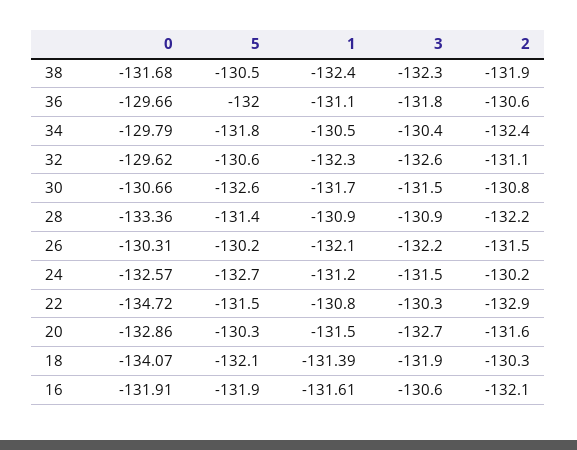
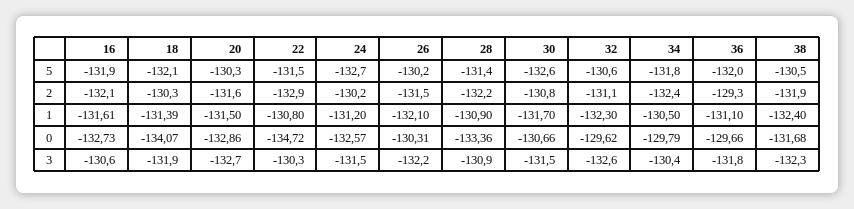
  {
    "0": {
      "38": -131.68,
      "36": -129.66,
      "34": -129.79,
      "32": -129.62,
      "30": -130.66,
      "28": -133.36,
      "26": -130.31,
      "24": -132.57,
      "22": -134.72,
      "20": -132.86,
      "18": -134.07,
-     "16": -131.91
+     "16": -132.73
    },
    "5": {
      "38": -130.5,
      "36": -132,
      "34": -131.8,
      "32": -130.6,
      "30": -132.6,
      "28": -131.4,
      "26": -130.2,
      "24": -132.7,
      "22": -131.5,
      "20": -130.3,
      "18": -132.1,
      "16": -131.9
    },
    "1": {
      "38": -132.4,
      "36": -131.1,
      "34": -130.5,
      "32": -132.3,
      "30": -131.7,
      "28": -130.9,
      "26": -132.1,
      "24": -131.2,
      "22": -130.8,
      "20": -131.5,
      "18": -131.39,
      "16": -131.61
    },
    "3": {
      "38": -132.3,
      "36": -131.8,
      "34": -130.4,
      "32": -132.6,
      "30": -131.5,
      "28": -130.9,
      "26": -132.2,
      "24": -131.5,
      "22": -130.3,
      "20": -132.7,
      "18": -131.9,
      "16": -130.6
    },
    "2": {
      "38": -131.9,
-     "36": -130.6,
+     "36": -129.3,
      "34": -132.4,
      "32": -131.1,
      "30": -130.8,
      "28": -132.2,
      "26": -131.5,
      "24": -130.2,
      "22": -132.9,
      "20": -131.6,
      "18": -130.3,
      "16": -132.1
    }
  }

